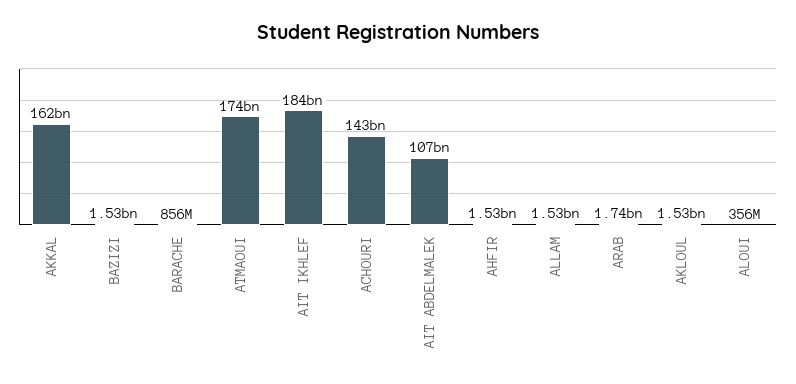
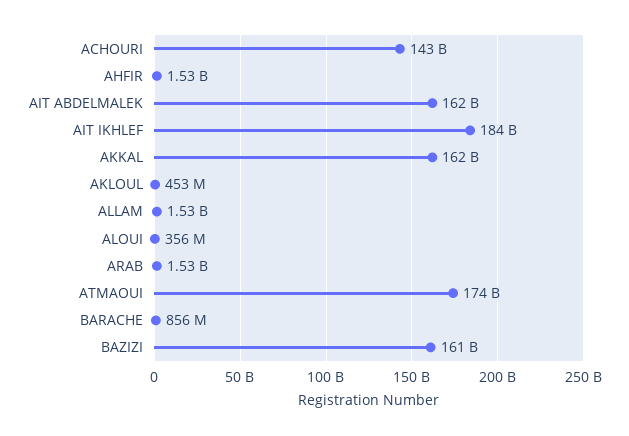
  {
    "AKKAL": 162000000000,
-   "BAZIZI": 1530000000,
+   "BAZIZI": 161000000000,
    "BARACHE": 856000000,
    "ATMAOUI": 174000000000,
    "AIT IKHLEF": 184000000000,
    "ACHOURI": 143000000000,
-   "AIT ABDELMALEK": 107000000000,
+   "AIT ABDELMALEK": 162000000000,
    "AHFIR": 1530000000,
    "ALLAM": 1530000000,
-   "ARAB": 1740000000,
+   "ARAB": 1530000000,
-   "AKLOUL": 1530000000,
+   "AKLOUL": 453000000,
    "ALOUI": 356000000
  }

